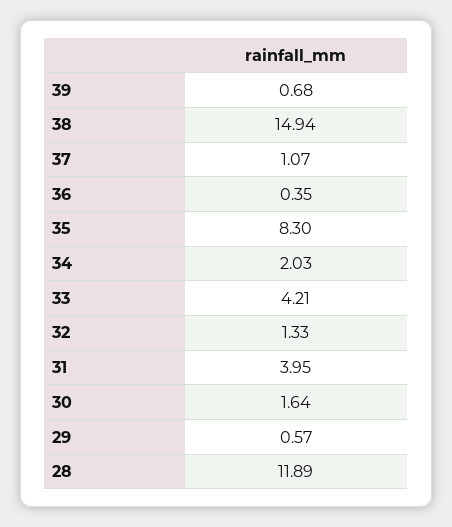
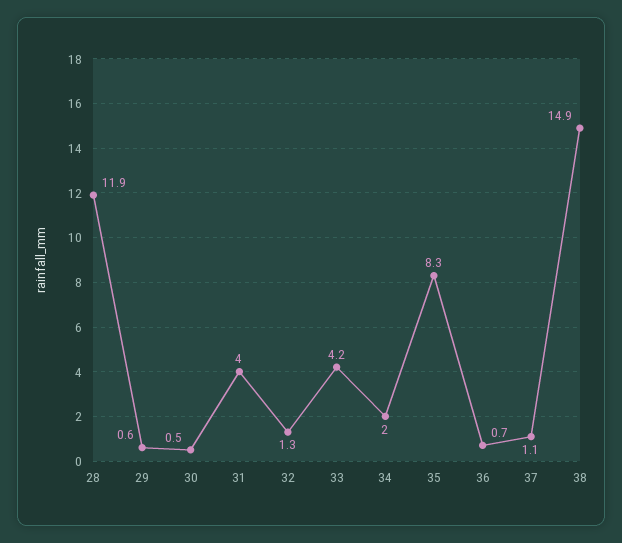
  {
-   "39": 0.68,
    "38": 14.94,
    "37": 1.07,
-   "36": 0.35,
+   "36": 0.7,
    "35": 8.3,
    "34": 2.03,
    "33": 4.21,
    "32": 1.33,
    "31": 3.95,
-   "30": 1.64,
+   "30": 0.5,
    "29": 0.57,
    "28": 11.89
  }

